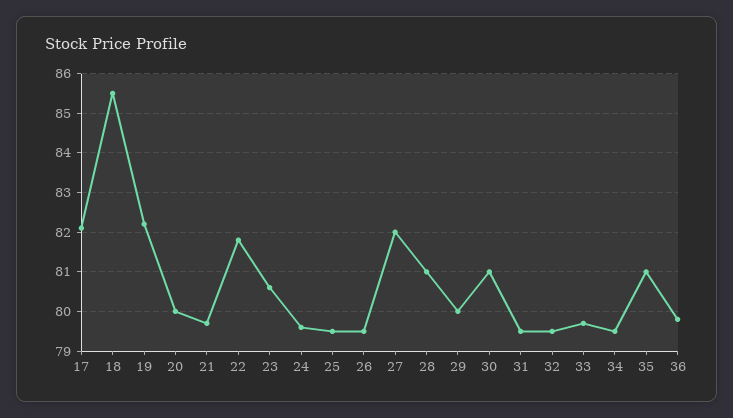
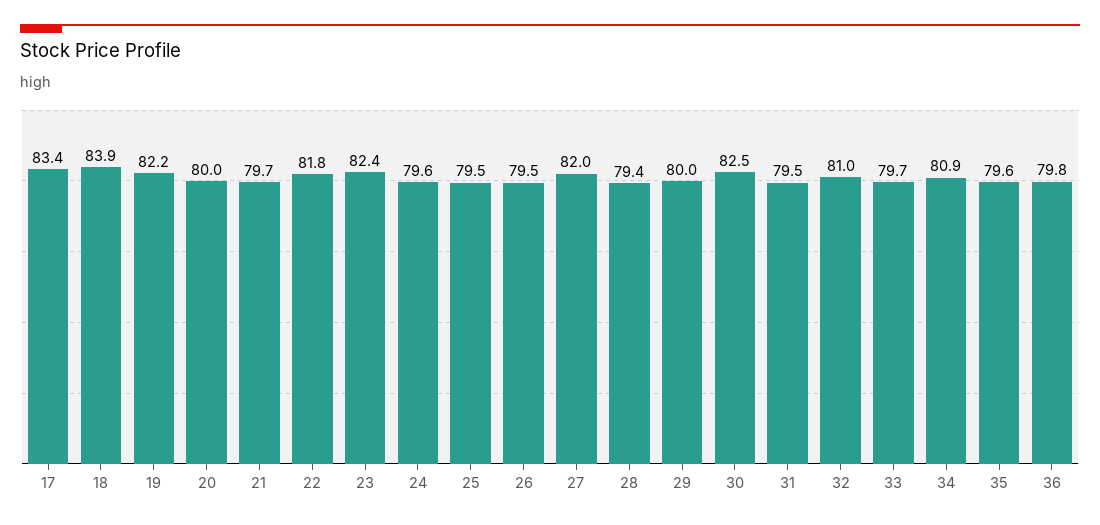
  {
-   "17": 82,
+   "17": 83.4,
-   "18": 85.5,
+   "18": 83.9,
    "19": 82.2,
    "20": 80,
    "21": 79.7,
    "22": 81.8,
-   "23": 80.5,
+   "23": 82.4,
    "24": 79.6,
    "25": 79.5,
    "26": 79.5,
    "27": 82,
-   "28": 81,
+   "28": 79.4,
    "29": 80,
-   "30": 81,
+   "30": 82.5,
    "31": 79.5,
-   "32": 79.5,
+   "32": 81,
    "33": 79.7,
-   "34": 79.5,
+   "34": 80.9,
-   "35": 81,
+   "35": 79.6,
    "36": 79.8
  }

